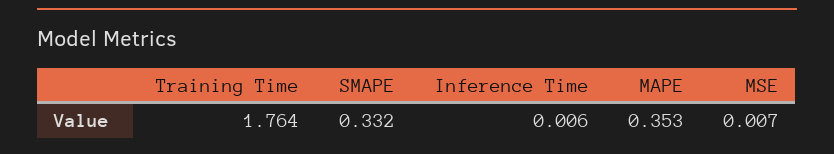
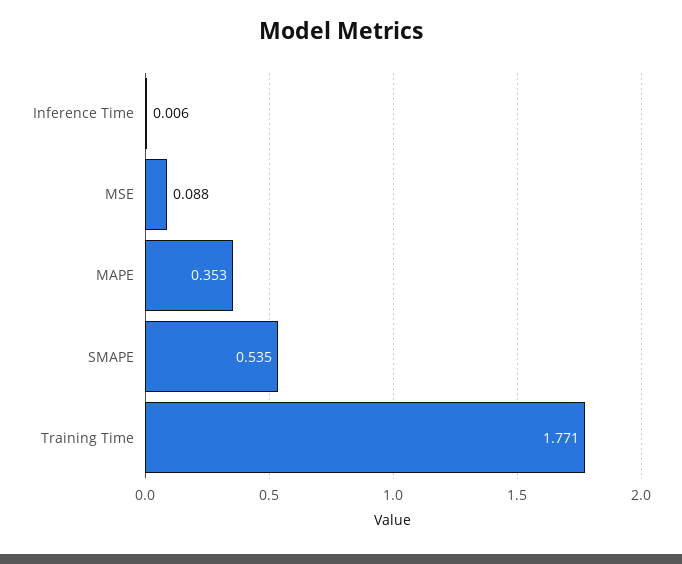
  {
-   "Training Time": 1.764,
+   "Training Time": 1.771,
-   "SMAPE": 0.332,
+   "SMAPE": 0.535,
    "Inference Time": 0.006,
    "MAPE": 0.353,
-   "MSE": 0.007
+   "MSE": 0.088
  }

